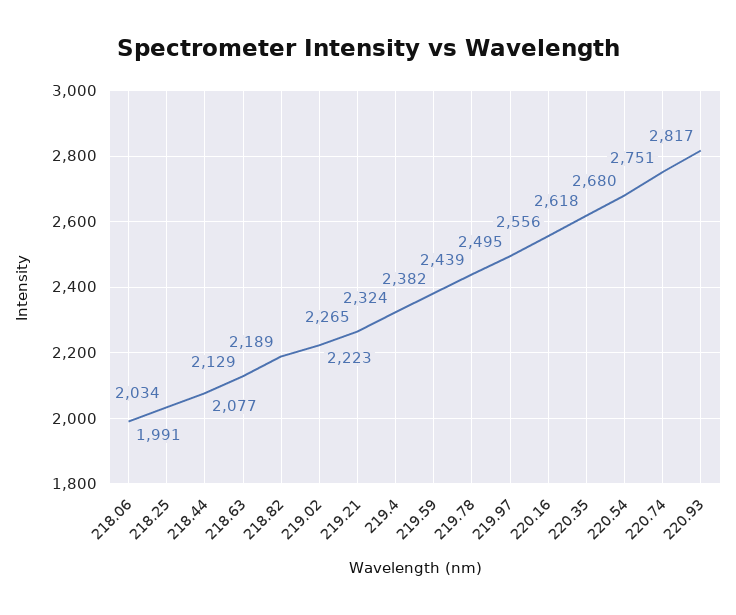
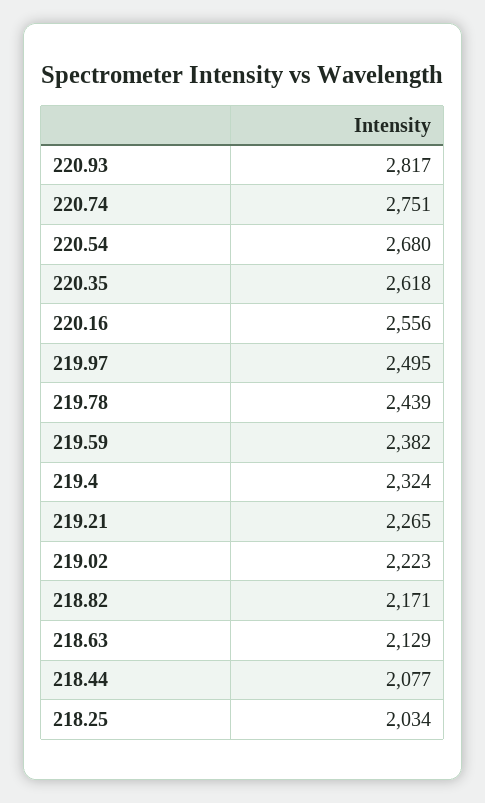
  {
-   "218.06": 1991,
    "218.25": 2034,
    "218.44": 2077,
    "218.63": 2129,
-   "218.82": 2189,
+   "218.82": 2171,
    "219.02": 2223,
    "219.21": 2265,
    "219.4": 2324,
    "219.59": 2382,
    "219.78": 2439,
    "219.97": 2495,
    "220.16": 2556,
    "220.35": 2618,
    "220.54": 2680,
    "220.74": 2751,
    "220.93": 2817
  }

